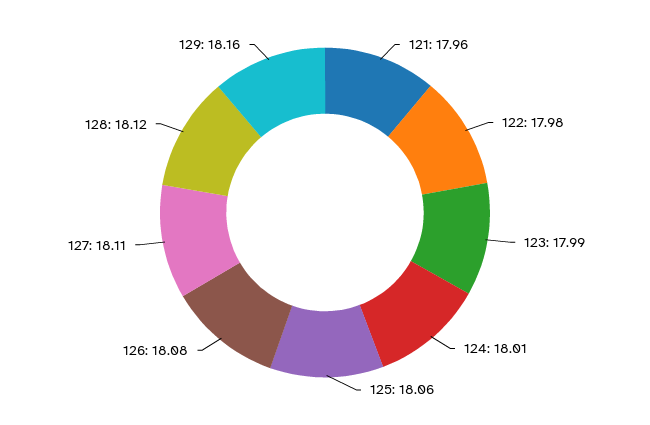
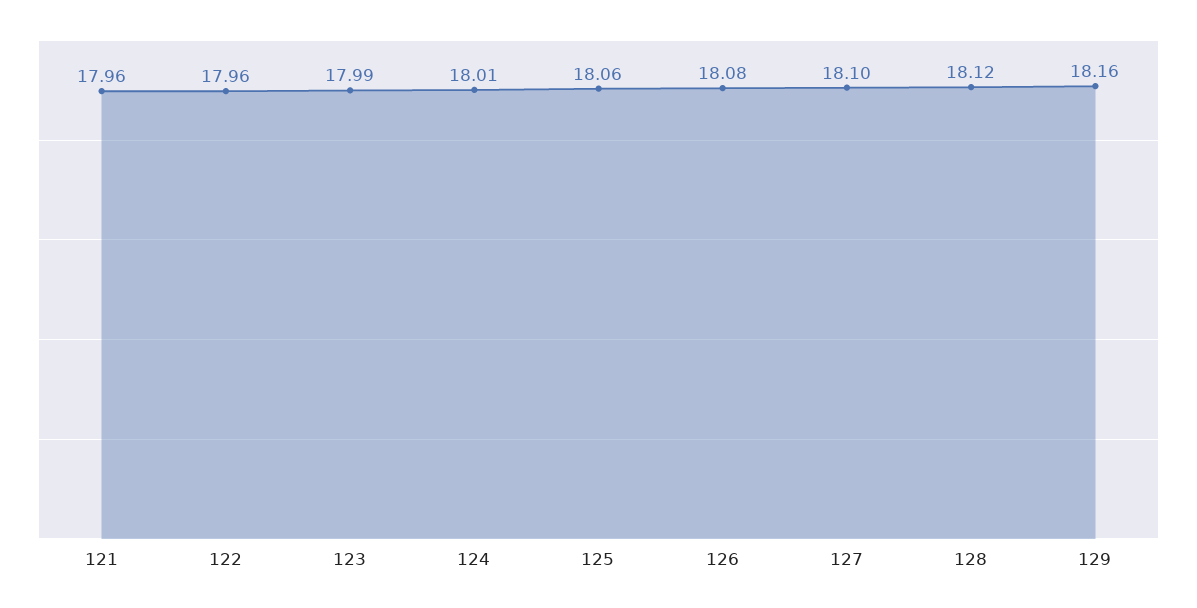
  {
    "121": 17.96,
-   "122": 17.98,
+   "122": 17.96,
    "123": 17.99,
    "124": 18.01,
    "125": 18.06,
    "126": 18.08,
-   "127": 18.11,
+   "127": 18.1,
    "128": 18.12,
    "129": 18.16
  }

